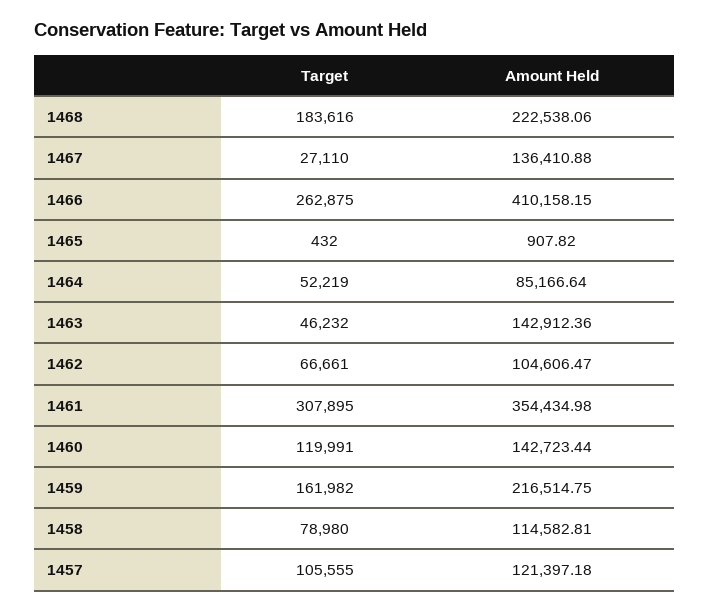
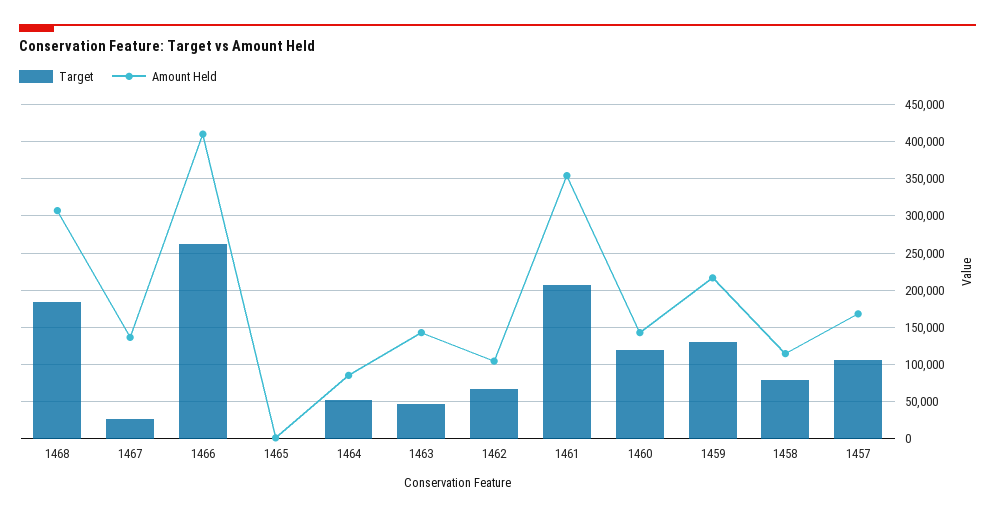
  {
    "Target": {
      "1468": 183616,
      "1467": 27110,
      "1466": 262875,
      "1465": 432,
      "1464": 52219,
      "1463": 46232,
      "1462": 66661,
-     "1461": 307895,
+     "1461": 210000,
      "1460": 119991,
-     "1459": 161982,
+     "1459": 130000,
      "1458": 78980,
      "1457": 105555
    },
    "Amount Held": {
-     "1468": 222538.06,
+     "1468": 310000,
      "1467": 136410.88,
      "1466": 410158.15,
      "1465": 907.82,
      "1464": 85166.64,
      "1463": 142912.36,
      "1462": 104606.47,
      "1461": 354434.98,
      "1460": 142723.44,
      "1459": 216514.75,
      "1458": 114582.81,
-     "1457": 121397.18
+     "1457": 170000
    }
  }

